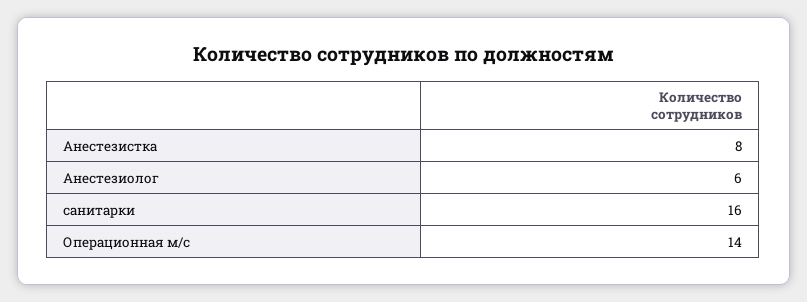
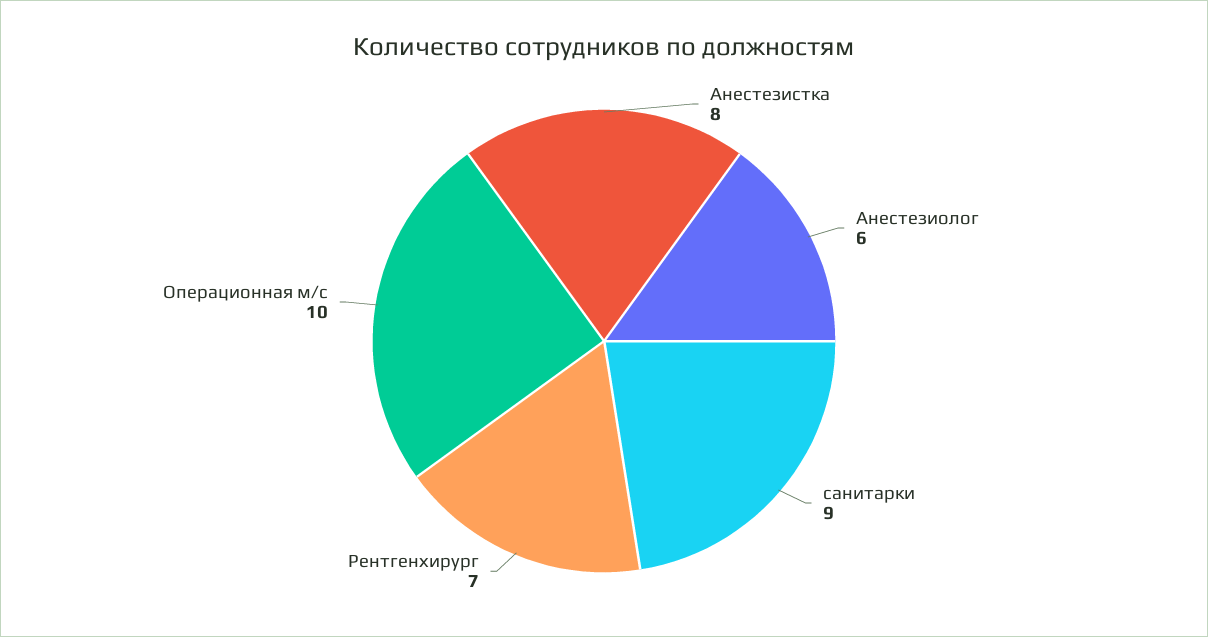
  {
    "Анестезистка": 8,
    "Анестезиолог": 6,
-   "санитарки": 16,
+   "санитарки": 9,
-   "Операционная м/с": 14
+   "Операционная м/с": 10,
+   "Рентгенхирург": 7
  }

